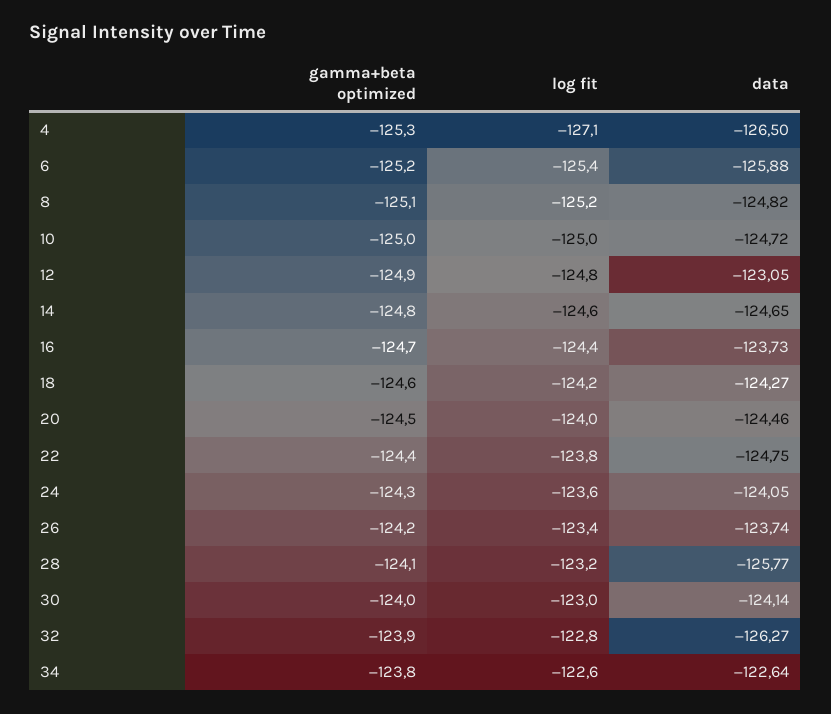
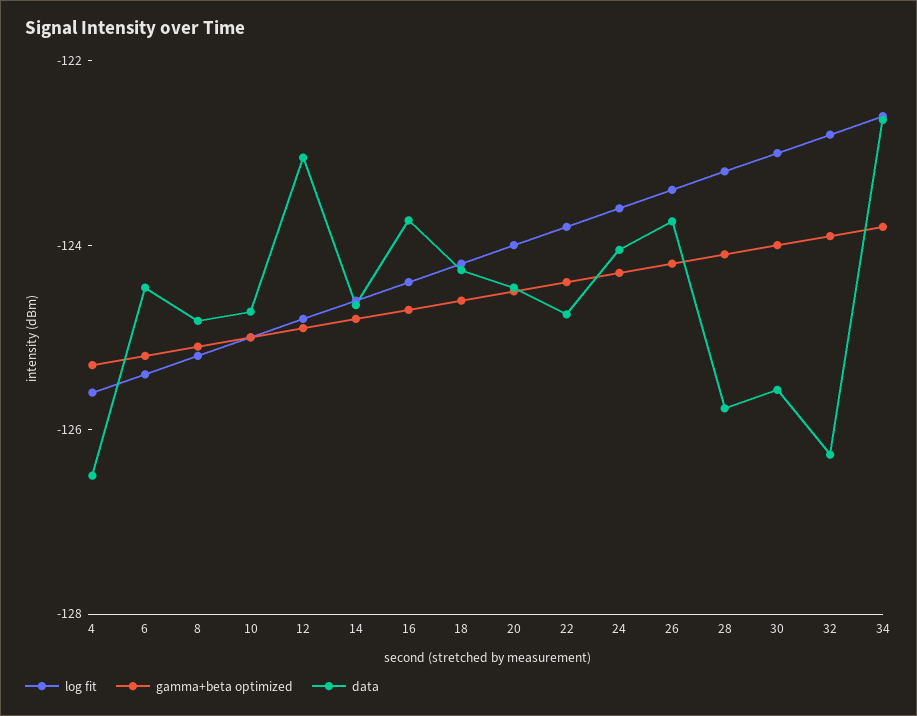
  {
    "gamma+beta optimized": {
      "4": -125.3,
      "6": -125.2,
      "8": -125.1,
      "10": -125,
      "12": -124.9,
      "14": -124.8,
      "16": -124.7,
      "18": -124.6,
      "20": -124.5,
      "22": -124.4,
      "24": -124.3,
      "26": -124.2,
      "28": -124.1,
      "30": -124,
      "32": -123.9,
      "34": -123.8
    },
    "log fit": {
-     "4": -127.1,
+     "4": -125.5,
      "6": -125.4,
      "8": -125.2,
      "10": -125,
      "12": -124.8,
      "14": -124.6,
      "16": -124.4,
      "18": -124.2,
      "20": -124,
      "22": -123.8,
      "24": -123.6,
      "26": -123.4,
      "28": -123.2,
      "30": -123,
      "32": -122.8,
      "34": -122.6
    },
    "data": {
      "4": -126.5,
-     "6": -125.88,
+     "6": -124.5,
      "8": -124.82,
      "10": -124.72,
      "12": -123.05,
      "14": -124.65,
      "16": -123.73,
      "18": -124.27,
      "20": -124.46,
      "22": -124.75,
      "24": -124.05,
      "26": -123.74,
      "28": -125.77,
-     "30": -124.14,
+     "30": -125.5,
      "32": -126.27,
      "34": -122.64
    }
  }

